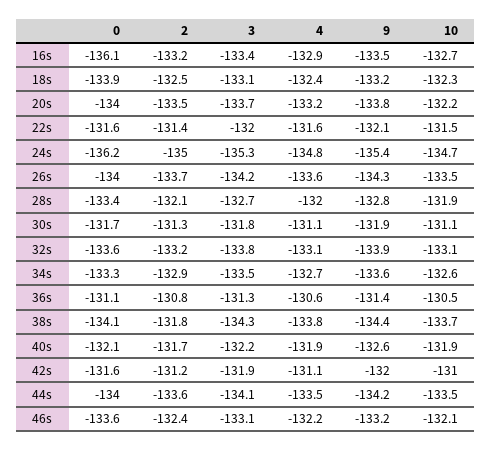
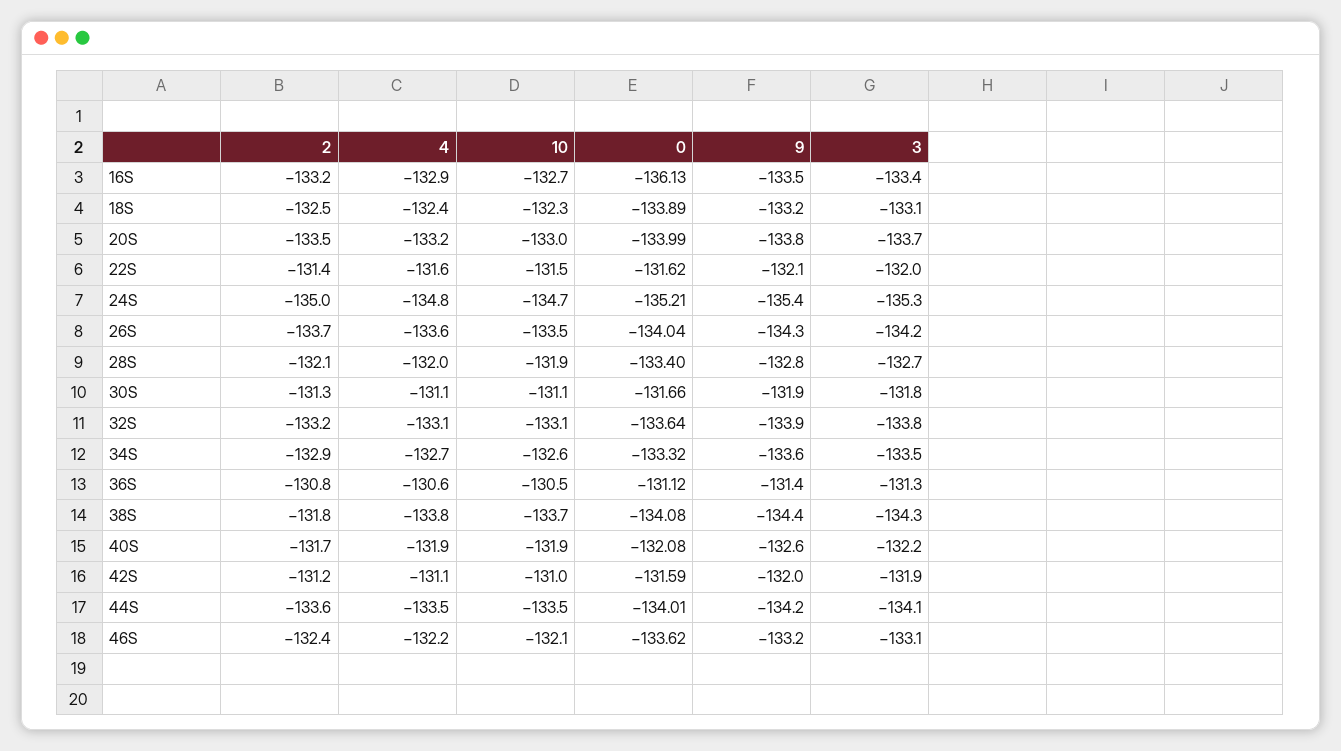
  {
    "0": {
      "16s": -136.13,
      "18s": -133.89,
      "20s": -133.99,
      "22s": -131.62,
-     "24s": -136.2,
+     "24s": -135.21,
      "26s": -134.04,
      "28s": -133.4,
      "30s": -131.66,
      "32s": -133.64,
      "34s": -133.32,
      "36s": -131.12,
      "38s": -134.08,
      "40s": -132.08,
      "42s": -131.59,
      "44s": -134.01,
      "46s": -133.62
    },
    "2": {
      "16s": -133.2,
      "18s": -132.5,
      "20s": -133.5,
      "22s": -131.4,
      "24s": -135,
      "26s": -133.7,
      "28s": -132.1,
      "30s": -131.3,
      "32s": -133.2,
      "34s": -132.9,
      "36s": -130.8,
      "38s": -131.8,
      "40s": -131.7,
      "42s": -131.2,
      "44s": -133.6,
      "46s": -132.4
    },
    "3": {
      "16s": -133.4,
      "18s": -133.1,
      "20s": -133.7,
      "22s": -132,
      "24s": -135.3,
      "26s": -134.2,
      "28s": -132.7,
      "30s": -131.8,
      "32s": -133.8,
      "34s": -133.5,
      "36s": -131.3,
      "38s": -134.3,
      "40s": -132.2,
      "42s": -131.9,
      "44s": -134.1,
      "46s": -133.1
    },
    "4": {
      "16s": -132.9,
      "18s": -132.4,
      "20s": -133.2,
      "22s": -131.6,
      "24s": -134.8,
      "26s": -133.6,
      "28s": -132,
      "30s": -131.1,
      "32s": -133.1,
      "34s": -132.7,
      "36s": -130.6,
      "38s": -133.8,
      "40s": -131.9,
      "42s": -131.1,
      "44s": -133.5,
      "46s": -132.2
    },
    "9": {
      "16s": -133.5,
      "18s": -133.2,
      "20s": -133.8,
      "22s": -132.1,
      "24s": -135.4,
      "26s": -134.3,
      "28s": -132.8,
      "30s": -131.9,
      "32s": -133.9,
      "34s": -133.6,
      "36s": -131.4,
      "38s": -134.4,
      "40s": -132.6,
      "42s": -132,
      "44s": -134.2,
      "46s": -133.2
    },
    "10": {
      "16s": -132.7,
      "18s": -132.3,
-     "20s": -132.2,
+     "20s": -133,
      "22s": -131.5,
      "24s": -134.7,
      "26s": -133.5,
      "28s": -131.9,
      "30s": -131.1,
      "32s": -133.1,
      "34s": -132.6,
      "36s": -130.5,
      "38s": -133.7,
      "40s": -131.9,
      "42s": -131,
      "44s": -133.5,
      "46s": -132.1
    }
  }

